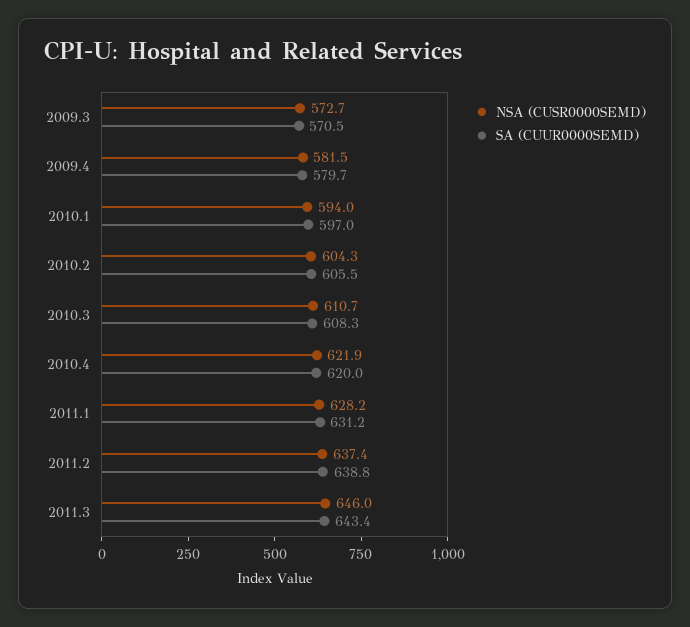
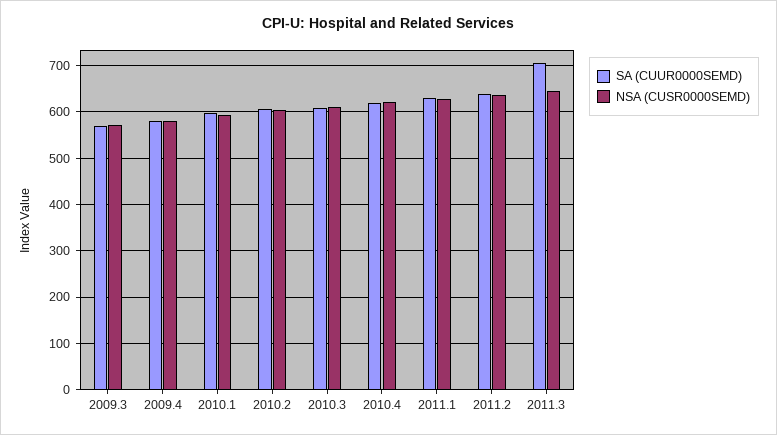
  {
    "NSA (CUSR0000SEMD)": {
      "2009.3": 572.7,
      "2009.4": 581.5,
      "2010.1": 594,
      "2010.2": 604.3,
      "2010.3": 610.7,
      "2010.4": 621.9,
      "2011.1": 628.2,
      "2011.2": 637.4,
      "2011.3": 646
    },
    "SA (CUUR0000SEMD)": {
      "2009.3": 570.5,
      "2009.4": 579.7,
      "2010.1": 597,
      "2010.2": 605.5,
      "2010.3": 608.3,
      "2010.4": 620,
      "2011.1": 631.2,
      "2011.2": 638.8,
-     "2011.3": 643.4
+     "2011.3": 700
    }
  }

